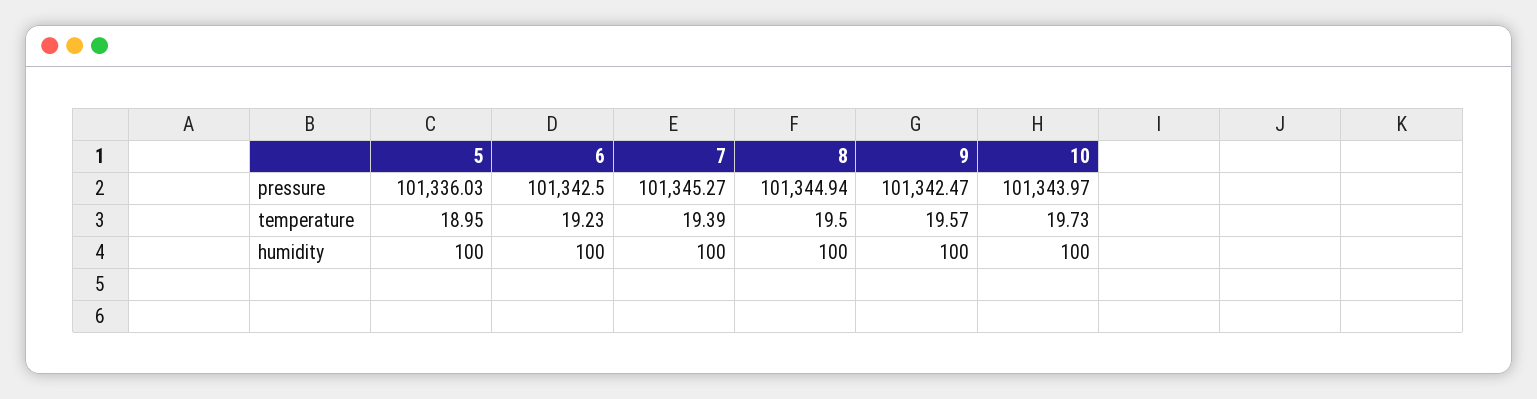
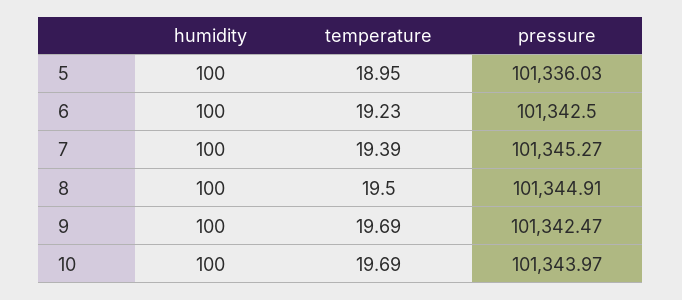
  {
    "5": {
      "pressure": 101336.03,
      "temperature": 18.95,
      "humidity": 100
    },
    "6": {
      "pressure": 101342.5,
      "temperature": 19.23,
      "humidity": 100
    },
    "7": {
      "pressure": 101345.27,
      "temperature": 19.39,
      "humidity": 100
    },
    "8": {
-     "pressure": 101344.94,
+     "pressure": 101344.91,
      "temperature": 19.5,
      "humidity": 100
    },
    "9": {
      "pressure": 101342.47,
-     "temperature": 19.57,
+     "temperature": 19.69,
      "humidity": 100
    },
    "10": {
      "pressure": 101343.97,
-     "temperature": 19.73,
+     "temperature": 19.69,
      "humidity": 100
    }
  }

